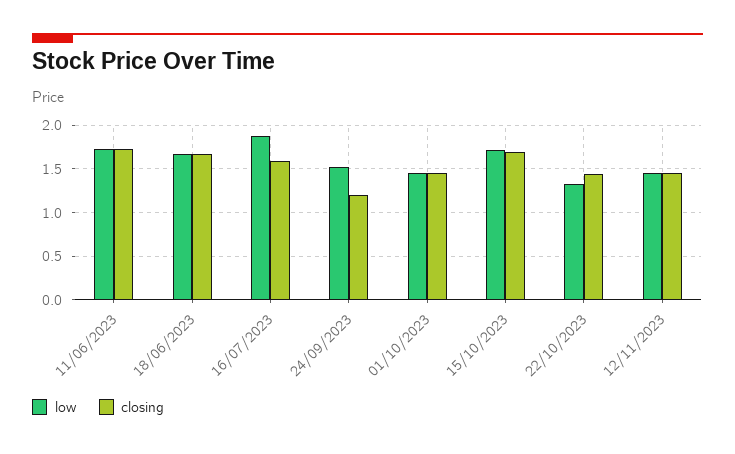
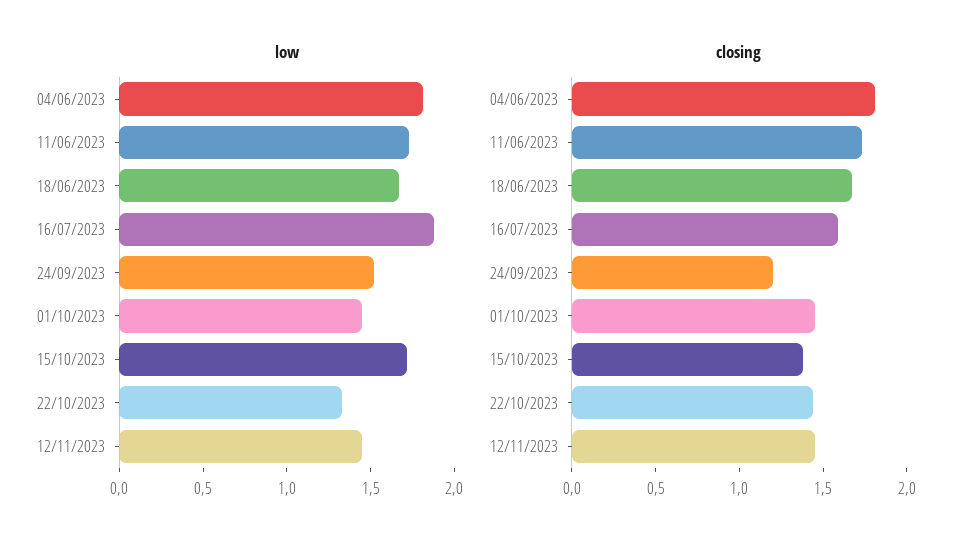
  {
    "low": {
      "11/06/2023": 1.7,
      "18/06/2023": 1.7,
      "16/07/2023": 1.9,
      "24/09/2023": 1.5,
      "01/10/2023": 1.5,
      "15/10/2023": 1.7,
      "22/10/2023": 1.3,
-     "12/11/2023": 1.5
+     "12/11/2023": 1.5,
+     "04/06/2023": 1.8
    },
    "closing": {
      "11/06/2023": 1.7,
      "18/06/2023": 1.7,
      "16/07/2023": 1.6,
      "24/09/2023": 1.2,
      "01/10/2023": 1.5,
-     "15/10/2023": 1.7,
+     "15/10/2023": 1.4,
      "22/10/2023": 1.4,
-     "12/11/2023": 1.5
+     "12/11/2023": 1.5,
+     "04/06/2023": 1.8
    }
  }

